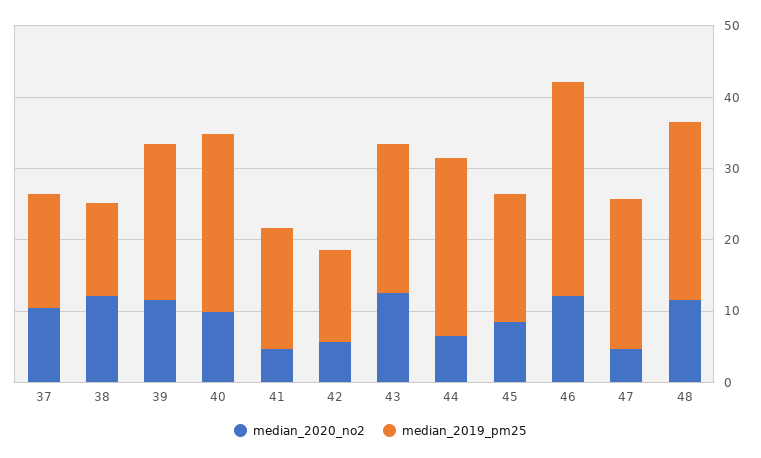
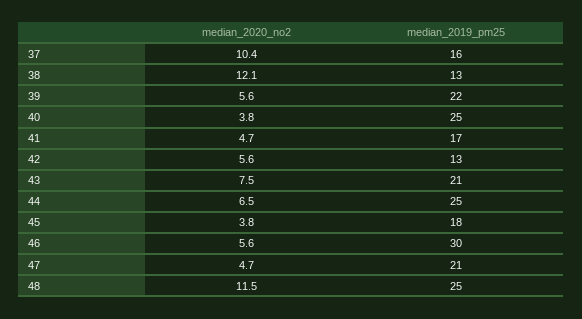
  {
    "median_2020_no2": {
      "37": 10.4,
      "38": 12.1,
-     "39": 12,
+     "39": 5.6,
-     "40": 10,
+     "40": 3.8,
      "41": 4.7,
      "42": 5.6,
-     "43": 12,
+     "43": 7.5,
      "44": 6.5,
-     "45": 8,
+     "45": 3.8,
-     "46": 12,
+     "46": 5.6,
      "47": 4.7,
      "48": 11.5
    },
    "median_2019_pm25": {
      "37": 16,
      "38": 13,
      "39": 22,
      "40": 25,
      "41": 17,
      "42": 13,
      "43": 21,
      "44": 25,
      "45": 18,
      "46": 30,
      "47": 21,
      "48": 25
    }
  }

